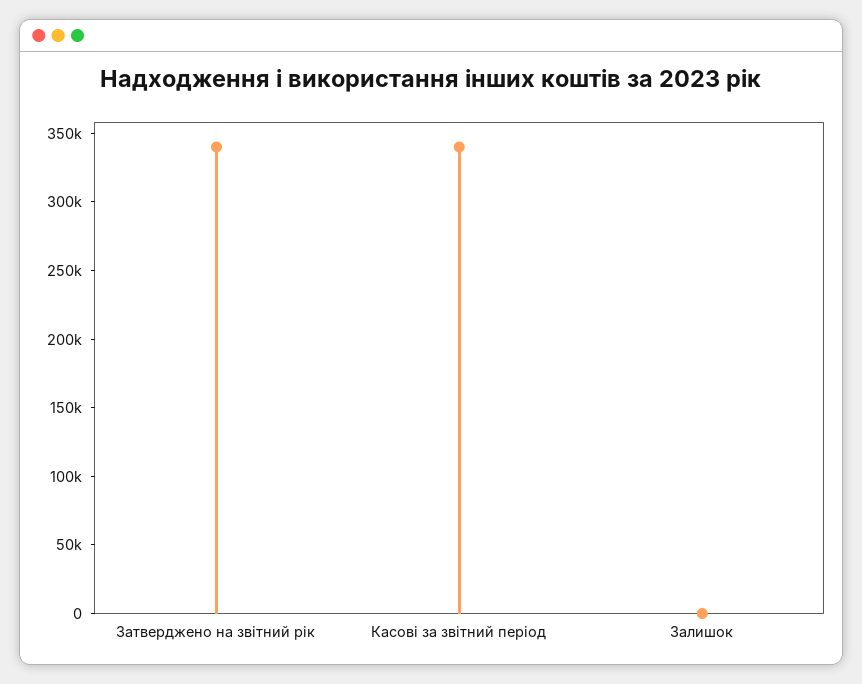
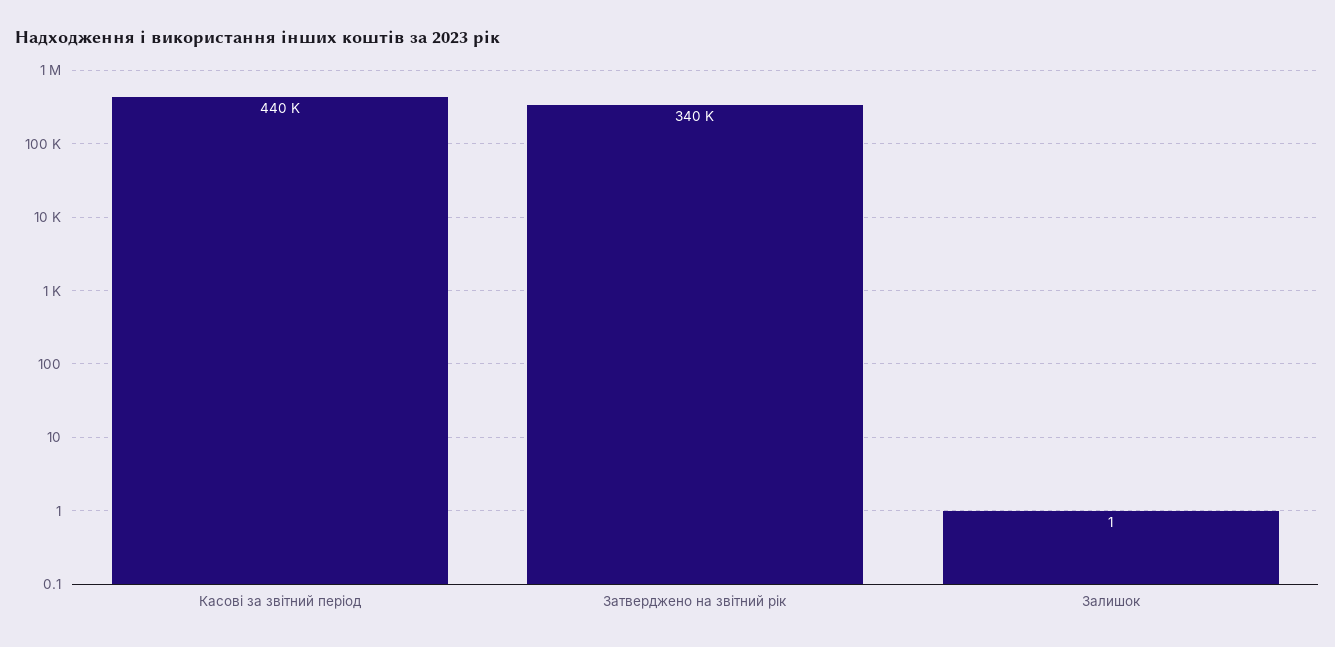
  {
    "Затверджено на звітний рік": 340000,
-   "Касові за звітний період": 340000,
+   "Касові за звітний період": 440000,
    "Залишок": 1
  }

